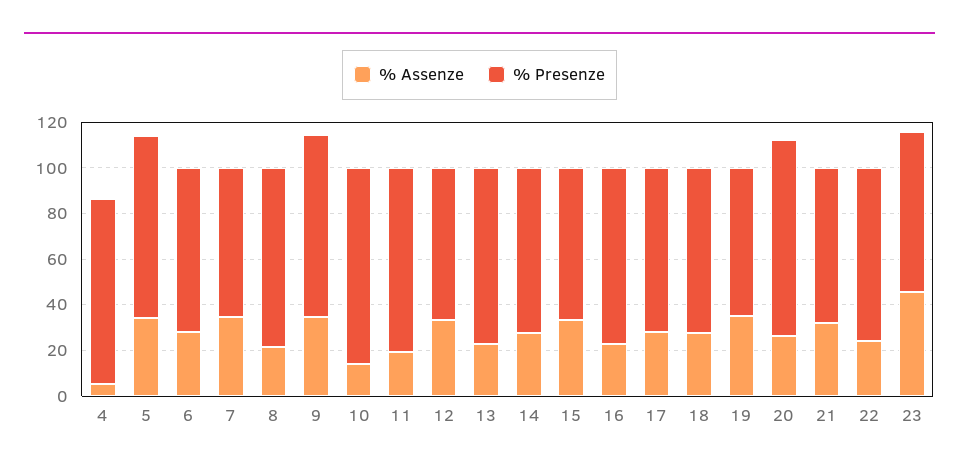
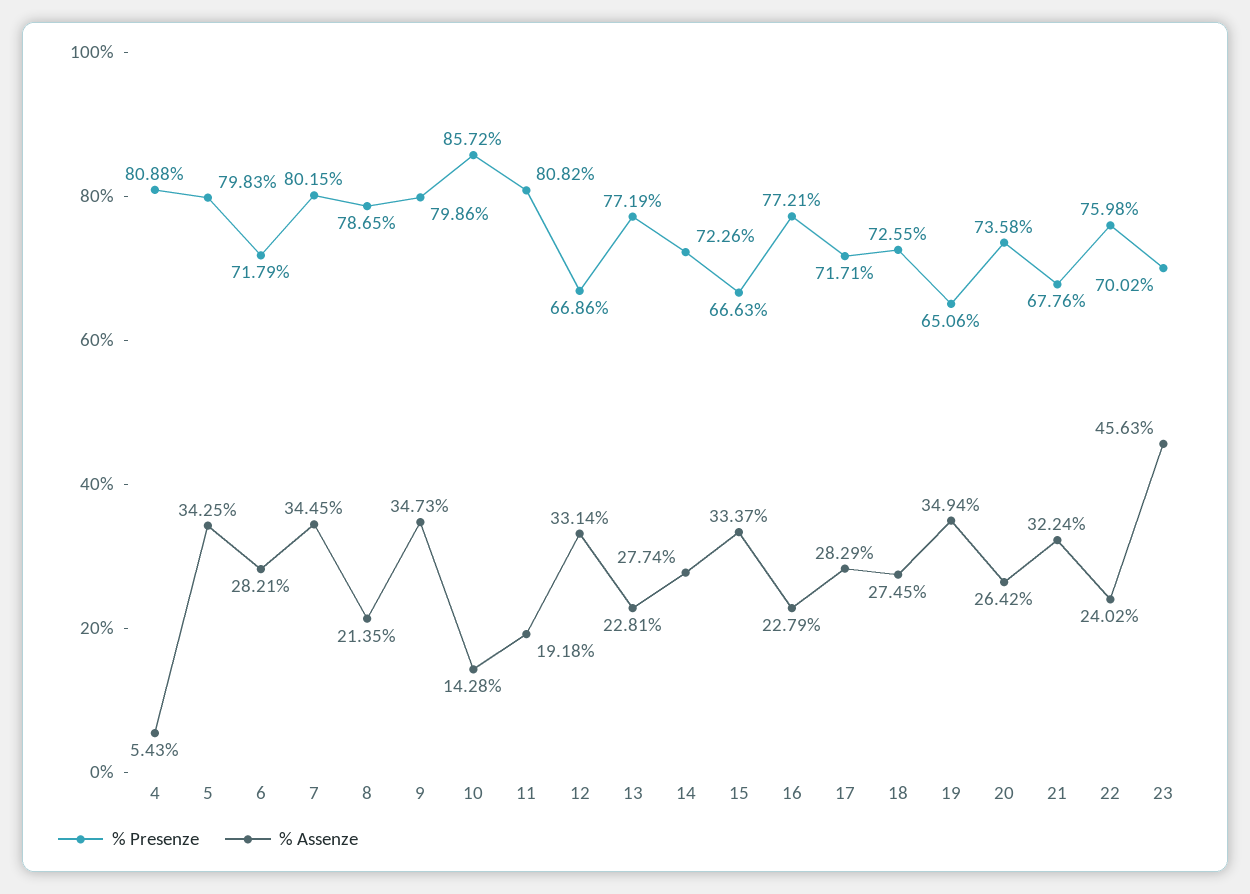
  {
    "% Assenze": {
      "4": 5.43,
      "5": 34.25,
      "6": 28.21,
      "7": 34.45,
      "8": 21.35,
      "9": 34.73,
      "10": 14.28,
      "11": 19.18,
      "12": 33.14,
      "13": 22.81,
      "14": 27.74,
      "15": 33.37,
      "16": 22.79,
      "17": 28.29,
      "18": 27.45,
      "19": 34.94,
      "20": 26.42,
      "21": 32.24,
      "22": 24.02,
      "23": 45.63
    },
    "% Presenze": {
      "4": 80.88,
      "5": 79.83,
      "6": 71.79,
-     "7": 65,
+     "7": 80.15,
      "8": 78.65,
      "9": 79.86,
      "10": 85.72,
      "11": 80.82,
      "12": 66.86,
      "13": 77.19,
      "14": 72.26,
      "15": 66.63,
      "16": 77.21,
      "17": 71.71,
      "18": 72.55,
      "19": 65.06,
-     "20": 85,
+     "20": 73.58,
      "21": 67.76,
      "22": 75.98,
      "23": 70.02
    }
  }

